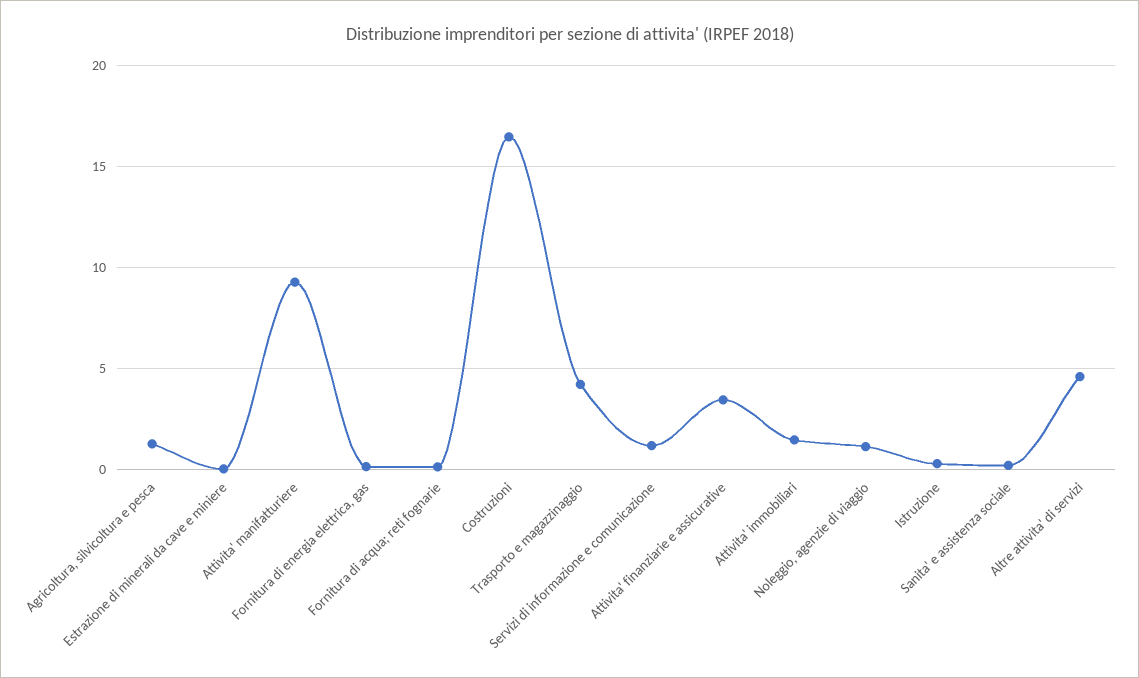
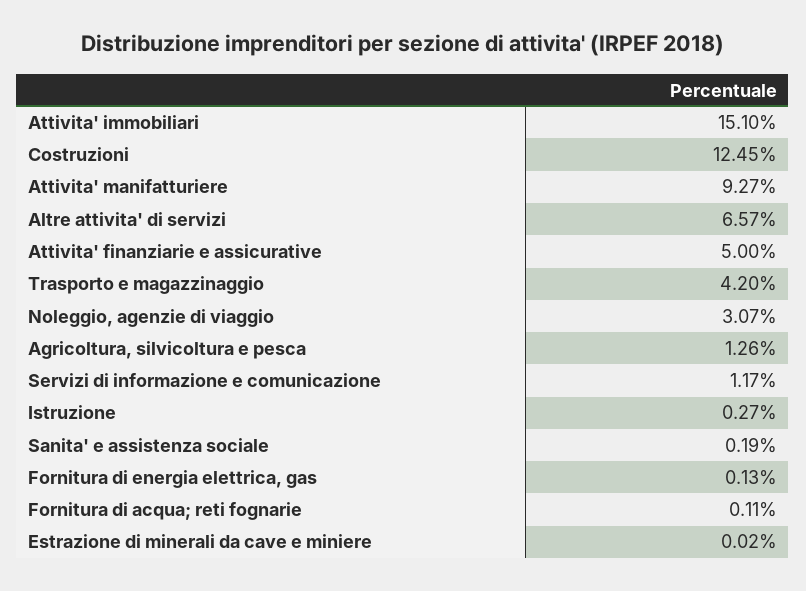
  {
    "Agricoltura, silvicoltura e pesca": 1.26,
    "Estrazione di minerali da cave e miniere": 0.02,
    "Attivita' manifatturiere": 9.27,
    "Fornitura di energia elettrica, gas": 0.13,
    "Fornitura di acqua; reti fognarie": 0.11,
-   "Costruzioni": 16.5,
+   "Costruzioni": 12.45,
    "Trasporto e magazzinaggio": 4.2,
    "Servizi di informazione e comunicazione": 1.17,
-   "Attivita' finanziarie e assicurative": 3.5,
+   "Attivita' finanziarie e assicurative": 5,
-   "Attivita' immobiliari": 1.5,
+   "Attivita' immobiliari": 15.1,
-   "Noleggio, agenzie di viaggio": 1,
+   "Noleggio, agenzie di viaggio": 3.07,
    "Istruzione": 0.27,
    "Sanita' e assistenza sociale": 0.19,
-   "Altre attivita' di servizi": 4.5
+   "Altre attivita' di servizi": 6.57
  }

